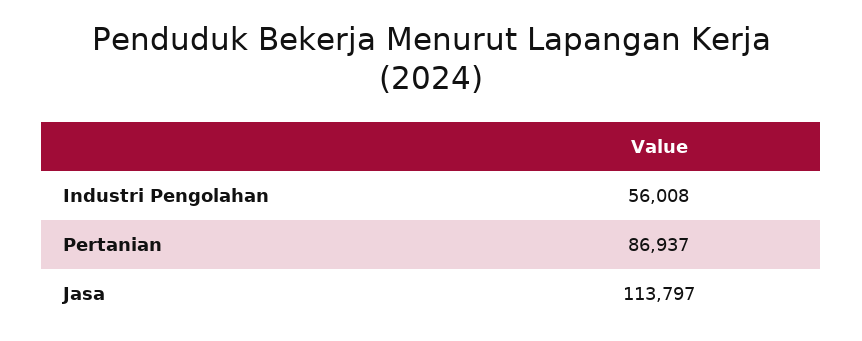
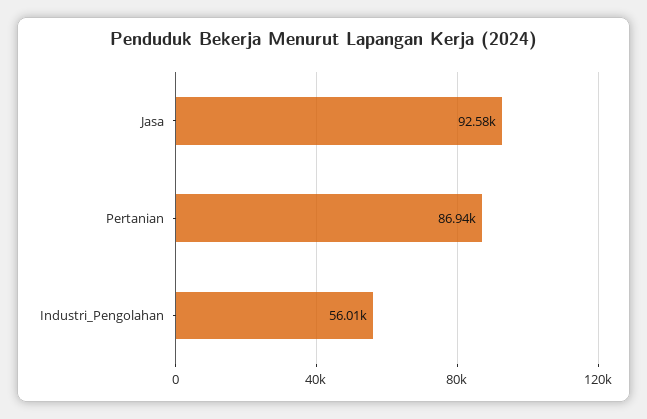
  {
    "Industri Pengolahan": 56008,
    "Pertanian": 86937,
-   "Jasa": 113797
+   "Jasa": 92580
  }

